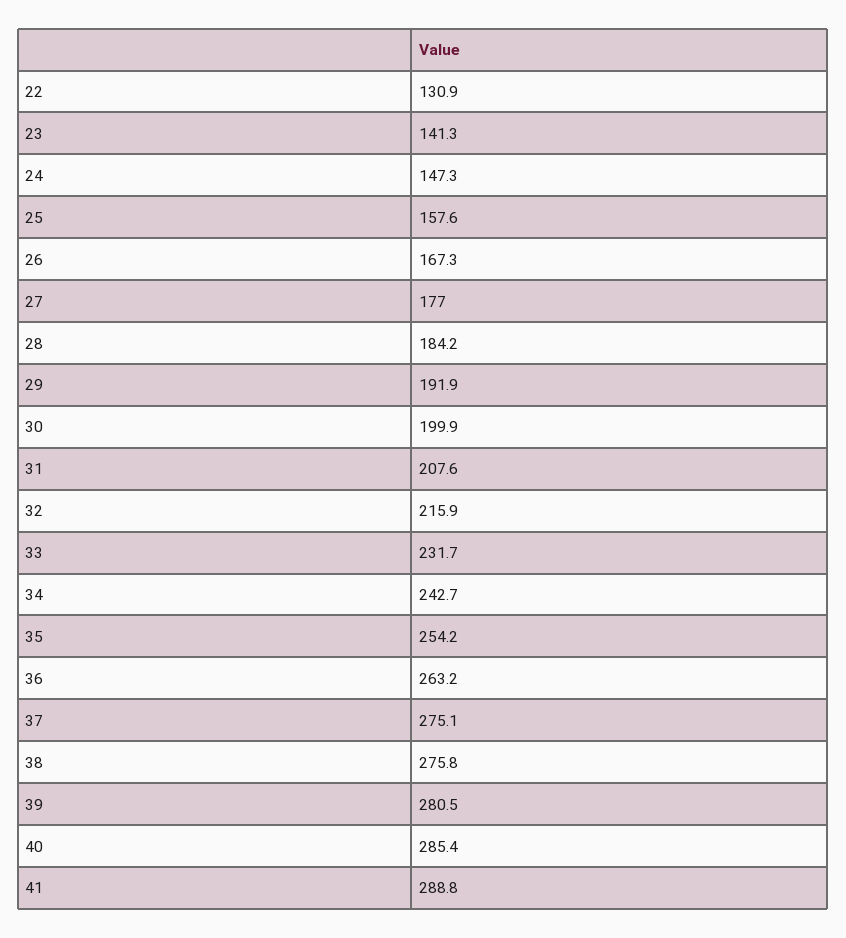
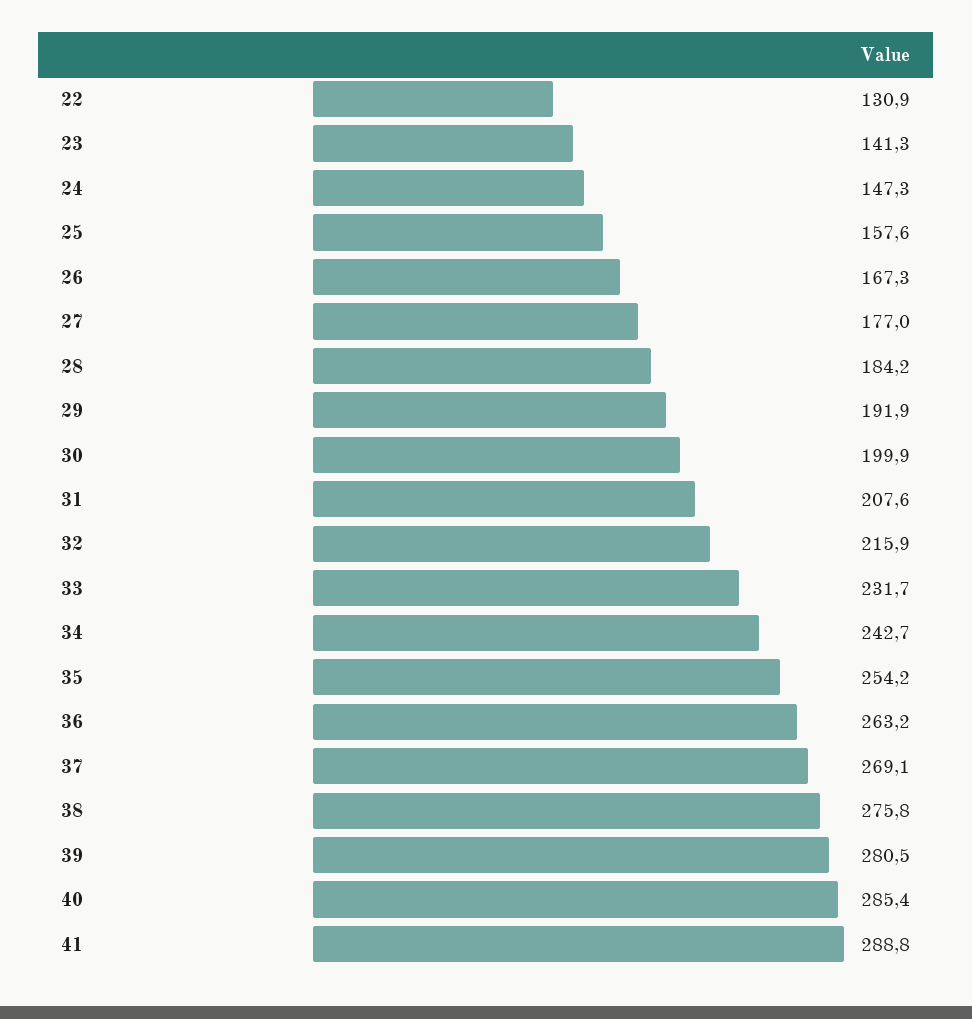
  {
    "22": 130.9,
    "23": 141.3,
    "24": 147.3,
    "25": 157.6,
    "26": 167.3,
    "27": 177,
    "28": 184.2,
    "29": 191.9,
    "30": 199.9,
    "31": 207.6,
    "32": 215.9,
    "33": 231.7,
    "34": 242.7,
    "35": 254.2,
    "36": 263.2,
-   "37": 275.1,
+   "37": 269.1,
    "38": 275.8,
    "39": 280.5,
    "40": 285.4,
    "41": 288.8
  }

